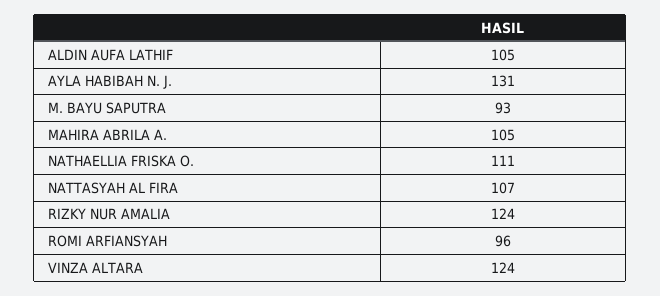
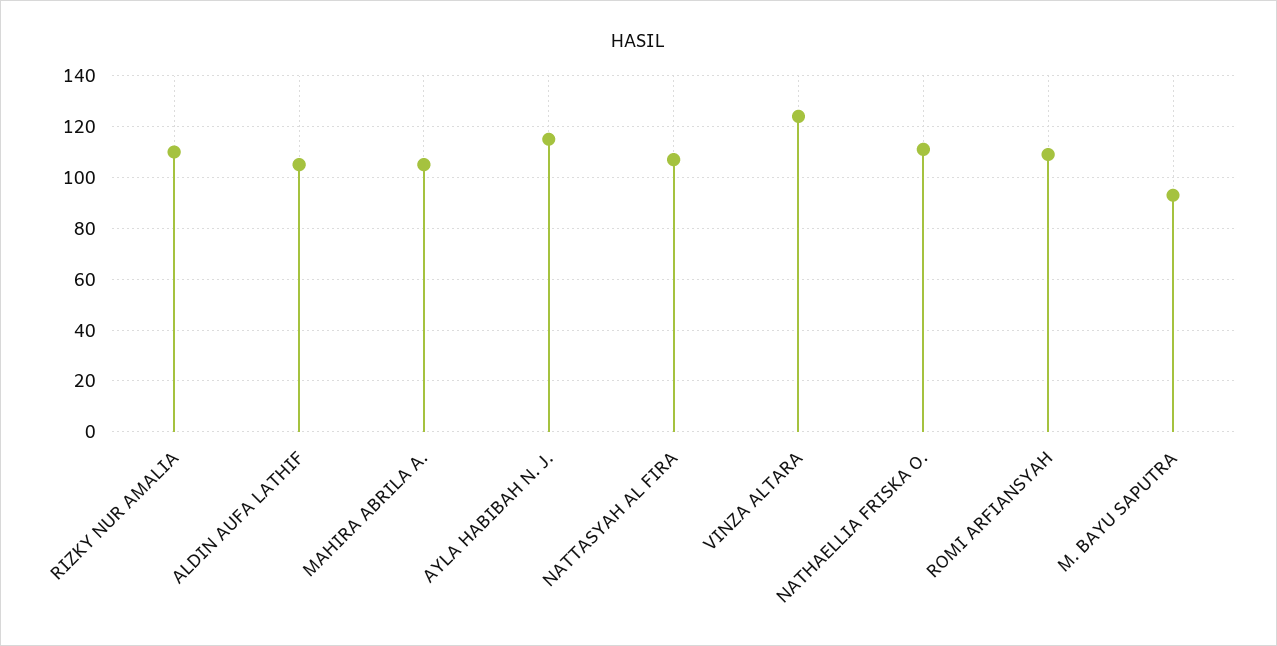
  {
    "ALDIN AUFA LATHIF": 105,
-   "AYLA HABIBAH N. J.": 131,
+   "AYLA HABIBAH N. J.": 115,
    "M. BAYU SAPUTRA": 93,
    "MAHIRA ABRILA A.": 105,
    "NATHAELLIA FRISKA O.": 111,
    "NATTASYAH AL FIRA": 107,
-   "RIZKY NUR AMALIA": 124,
+   "RIZKY NUR AMALIA": 110,
-   "ROMI ARFIANSYAH": 96,
+   "ROMI ARFIANSYAH": 110,
    "VINZA ALTARA": 124
  }

